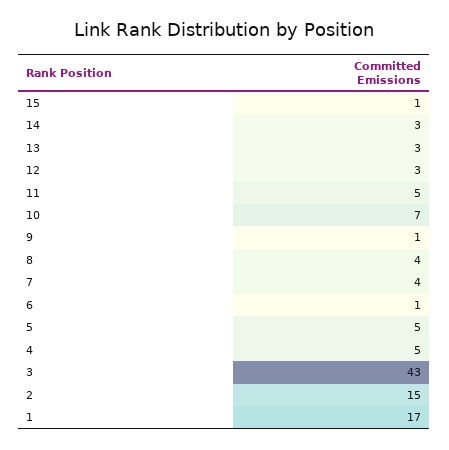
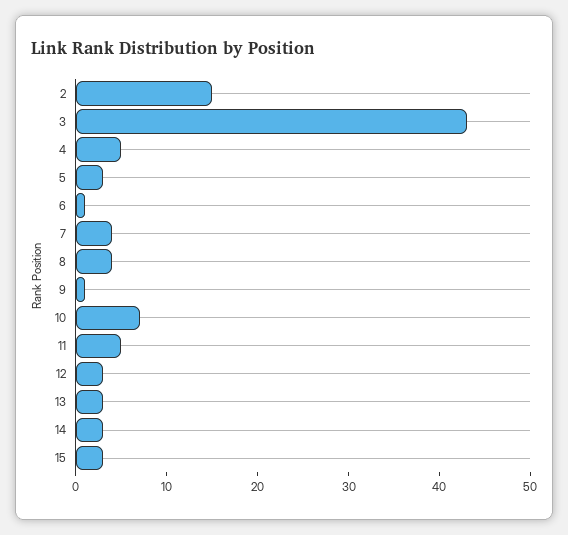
  {
-   "15": 1,
+   "15": 3,
    "14": 3,
    "13": 3,
    "12": 3,
    "11": 5,
    "10": 7,
    "9": 1,
    "8": 4,
    "7": 4,
    "6": 1,
-   "5": 5,
+   "5": 3,
    "4": 5,
    "3": 43,
-   "2": 15,
+   "2": 15
-   "1": 17
  }

